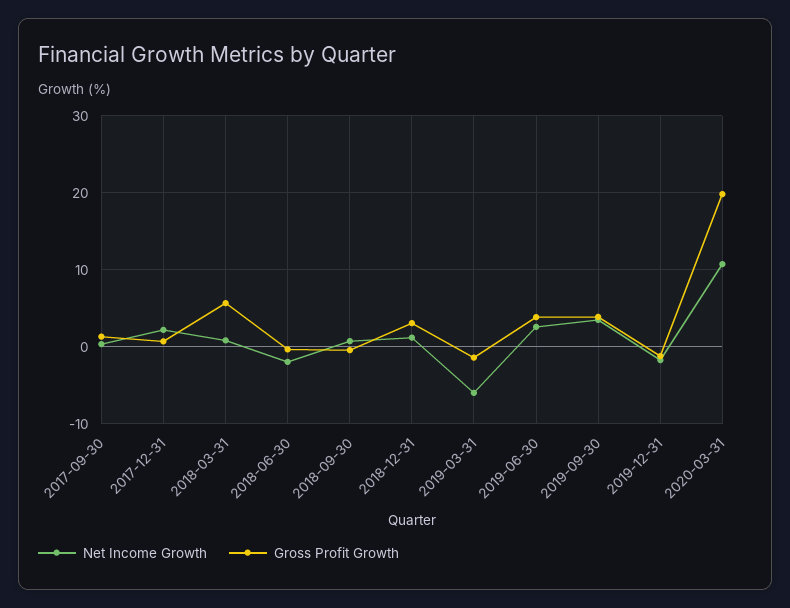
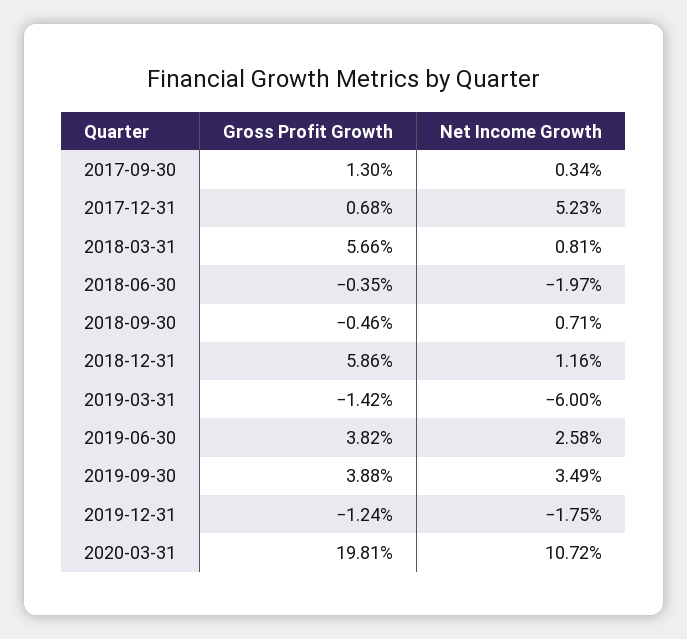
  {
    "Net Income Growth": {
      "2017-09-30": 0.34,
-     "2017-12-31": 2,
+     "2017-12-31": 5.23,
      "2018-03-31": 0.81,
      "2018-06-30": -1.97,
      "2018-09-30": 0.71,
      "2018-12-31": 1.16,
      "2019-03-31": -6,
      "2019-06-30": 2.58,
      "2019-09-30": 3.49,
      "2019-12-31": -1.75,
      "2020-03-31": 10.72
    },
    "Gross Profit Growth": {
      "2017-09-30": 1.3,
      "2017-12-31": 0.68,
      "2018-03-31": 5.66,
      "2018-06-30": -0.35,
      "2018-09-30": -0.46,
-     "2018-12-31": 3,
+     "2018-12-31": 5.86,
      "2019-03-31": -1.42,
      "2019-06-30": 3.82,
      "2019-09-30": 3.88,
      "2019-12-31": -1.24,
      "2020-03-31": 19.81
    }
  }

